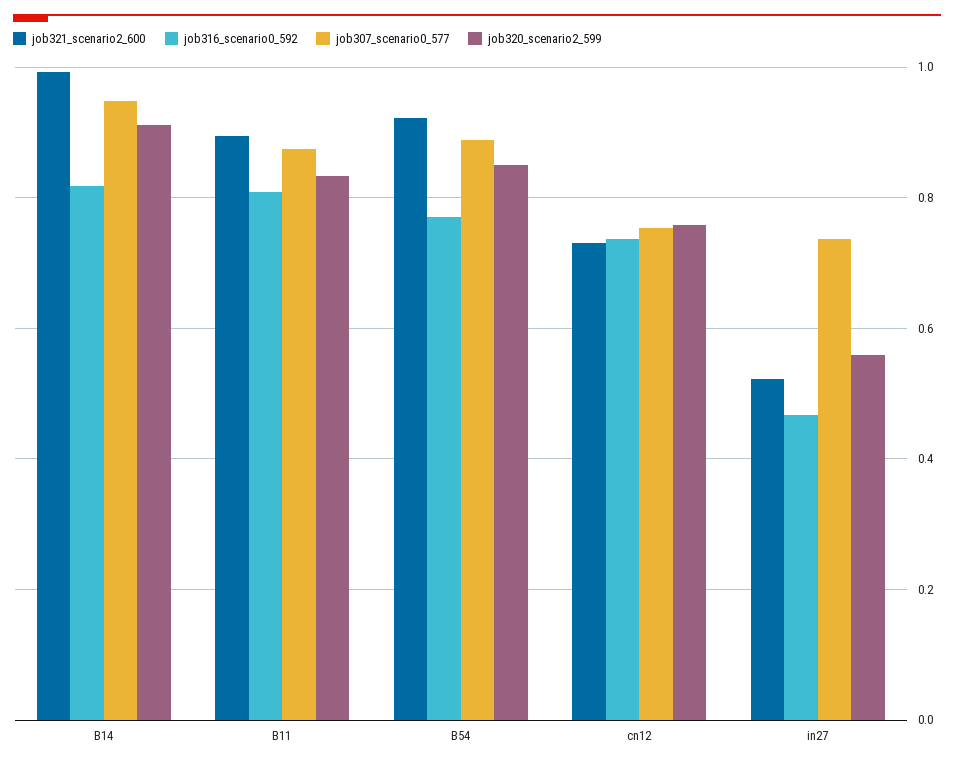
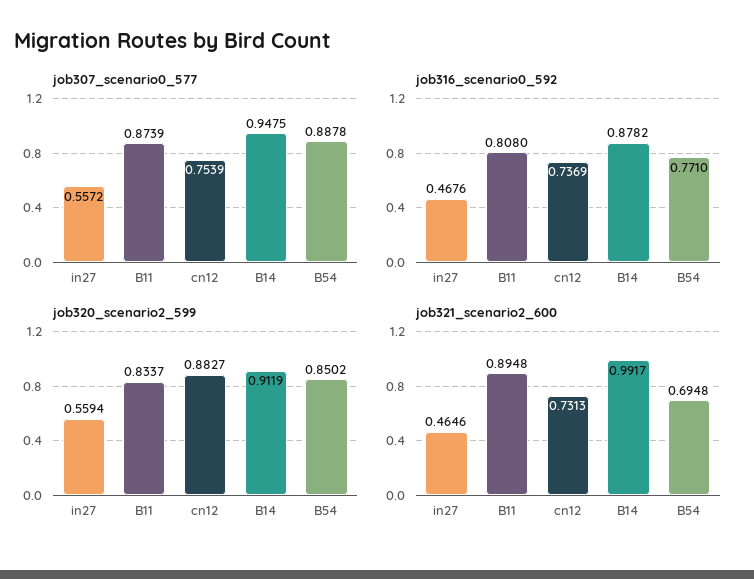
  {
    "job321_scenario2_600": {
      "B14": 0.9917,
      "B11": 0.8948,
-     "B54": 0.92,
+     "B54": 0.6948,
      "cn12": 0.7313,
-     "in27": 0.52
+     "in27": 0.4646
    },
    "job316_scenario0_592": {
-     "B14": 0.82,
+     "B14": 0.8782,
      "B11": 0.808,
      "B54": 0.771,
      "cn12": 0.7369,
      "in27": 0.4676
    },
    "job307_scenario0_577": {
      "B14": 0.9475,
      "B11": 0.8739,
      "B54": 0.8878,
      "cn12": 0.7539,
-     "in27": 0.74
+     "in27": 0.5572
    },
    "job320_scenario2_599": {
      "B14": 0.9119,
      "B11": 0.8337,
      "B54": 0.8502,
-     "cn12": 0.76,
+     "cn12": 0.8827,
      "in27": 0.5594
    }
  }

